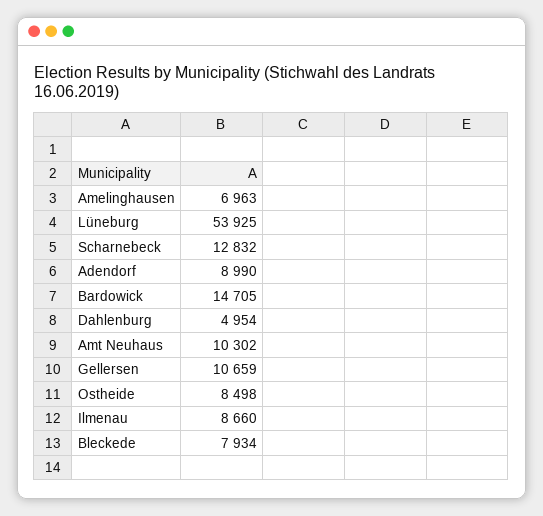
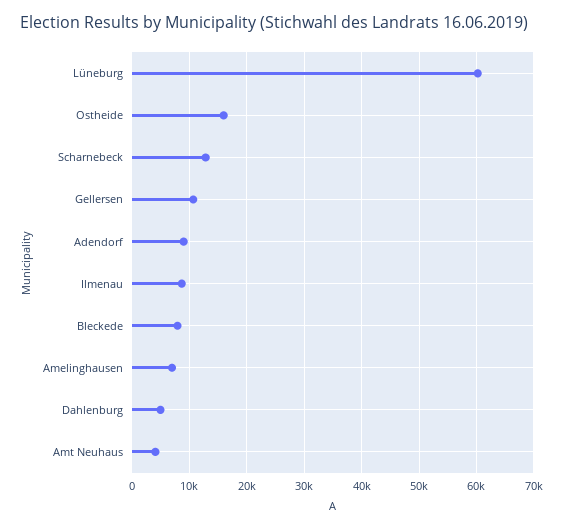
  {
    "Amelinghausen": 6963,
-   "Lüneburg": 53925,
+   "Lüneburg": 60000,
    "Scharnebeck": 12832,
    "Adendorf": 8990,
-   "Bardowick": 14705,
    "Dahlenburg": 4954,
-   "Amt Neuhaus": 10302,
+   "Amt Neuhaus": 4000,
    "Gellersen": 10659,
-   "Ostheide": 8498,
+   "Ostheide": 16000,
    "Ilmenau": 8660,
    "Bleckede": 7934
  }

